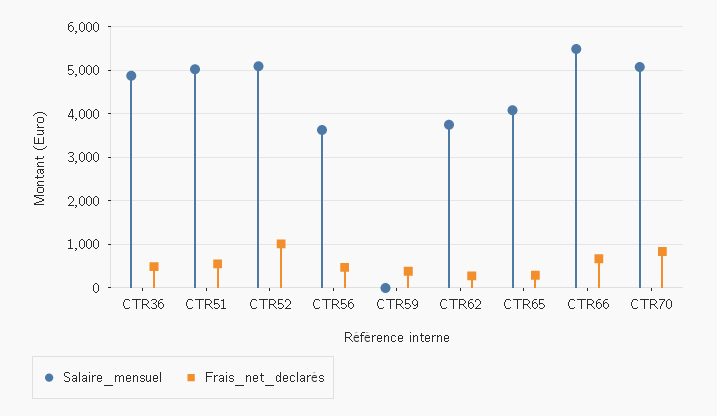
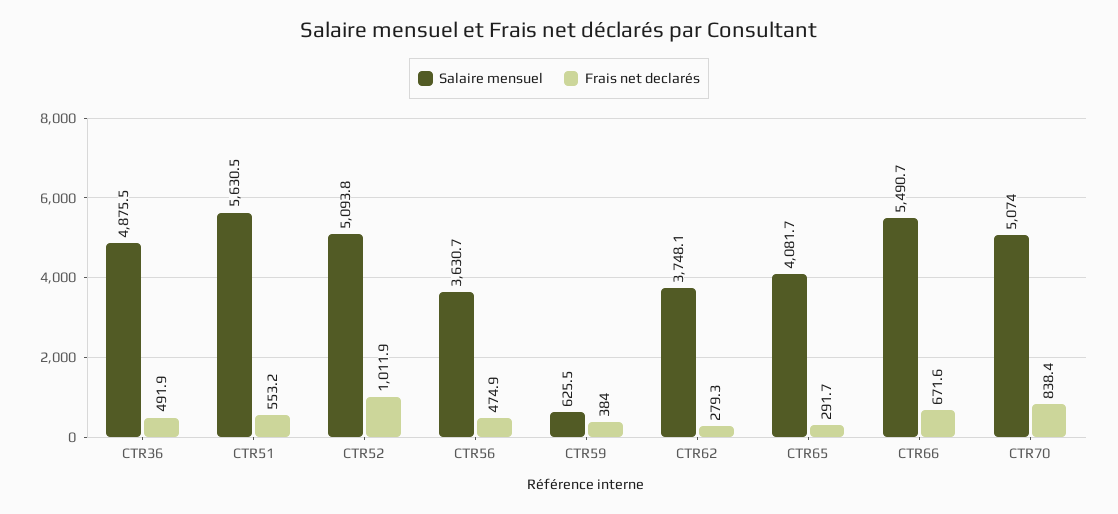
  {
    "Salaire_mensuel": {
      "CTR36": 4875.5,
-     "CTR51": 5000,
+     "CTR51": 5630.5,
      "CTR52": 5093.8,
      "CTR56": 3630.7,
-     "CTR59": 0,
+     "CTR59": 625.5,
      "CTR62": 3748.1,
      "CTR65": 4081.7,
      "CTR66": 5490.7,
      "CTR70": 5074
    },
    "Frais_net_declarés": {
      "CTR36": 491.9,
      "CTR51": 553.2,
      "CTR52": 1011.9,
      "CTR56": 474.9,
      "CTR59": 384,
      "CTR62": 279.3,
      "CTR65": 291.7,
      "CTR66": 671.6,
      "CTR70": 838.4
    }
  }

